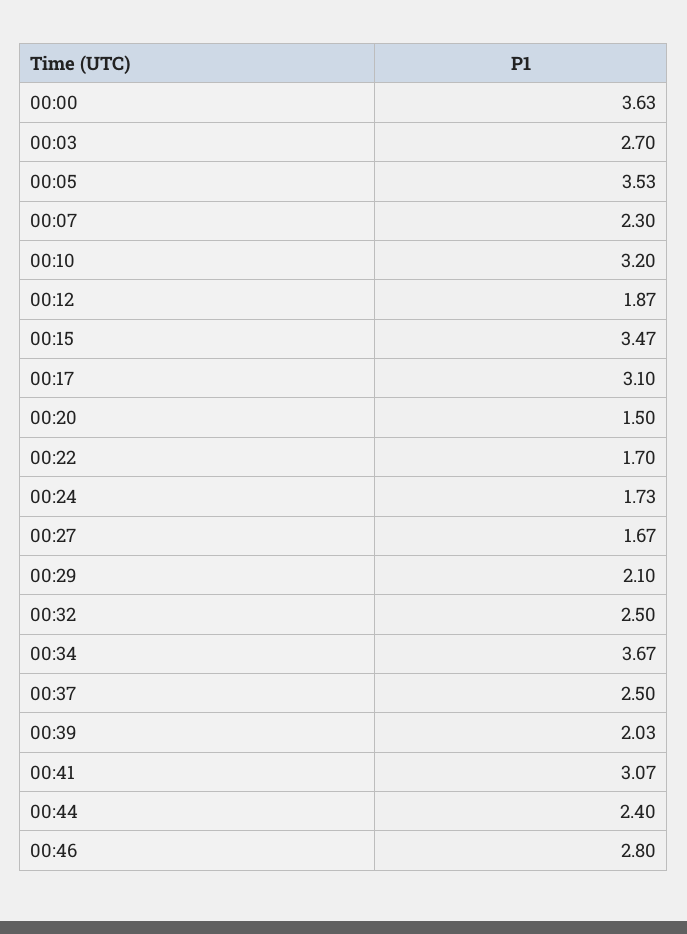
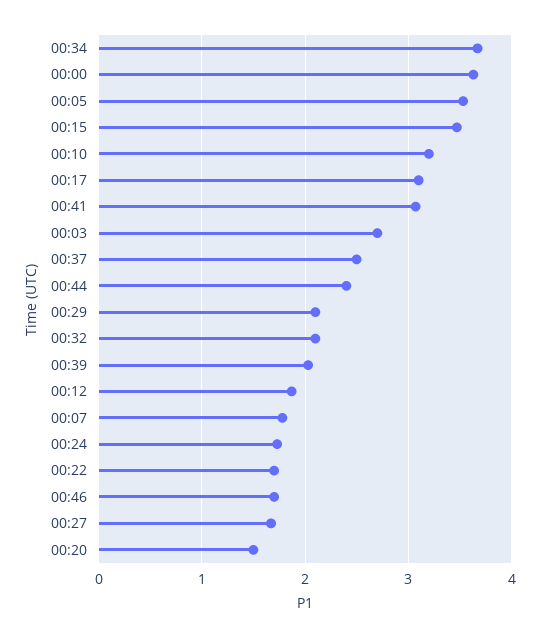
  {
    "00:00": 3.63,
    "00:03": 2.7,
    "00:05": 3.53,
-   "00:07": 2.3,
+   "00:07": 1.8,
    "00:10": 3.2,
    "00:12": 1.87,
    "00:15": 3.47,
    "00:17": 3.1,
    "00:20": 1.5,
    "00:22": 1.7,
    "00:24": 1.73,
    "00:27": 1.67,
    "00:29": 2.1,
-   "00:32": 2.5,
+   "00:32": 2.1,
    "00:34": 3.67,
    "00:37": 2.5,
    "00:39": 2.03,
    "00:41": 3.07,
    "00:44": 2.4,
-   "00:46": 2.8
+   "00:46": 1.7
  }

